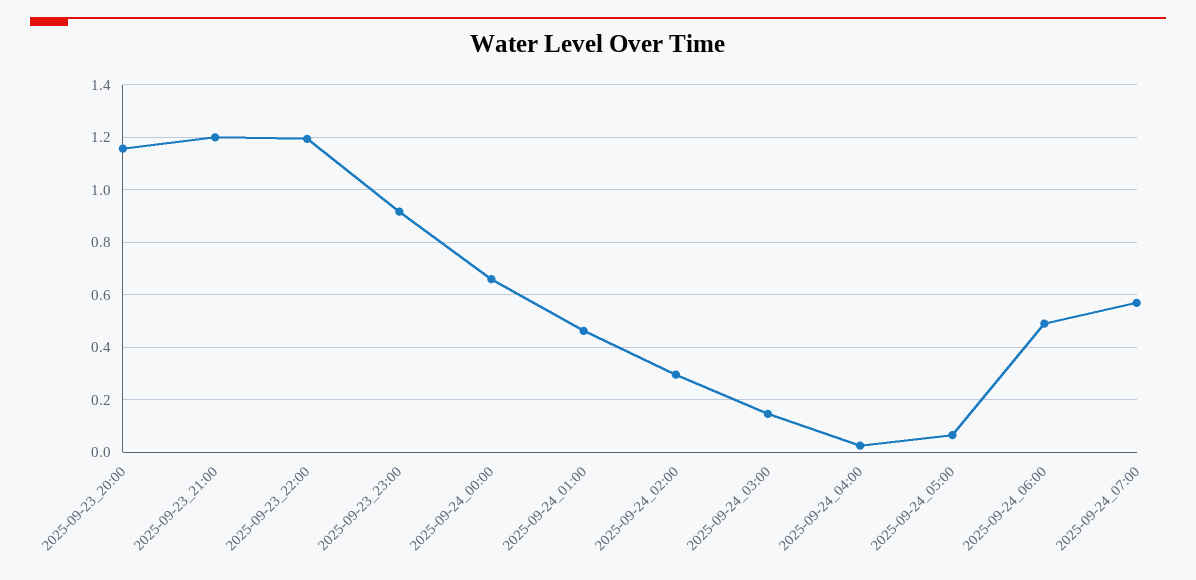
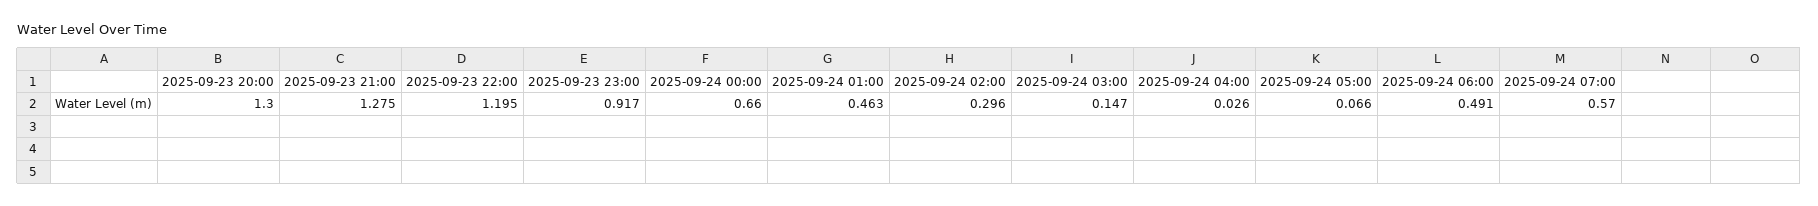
  {
-   "2025-09-23_20:00": 1.15,
+   "2025-09-23_20:00": 1.3,
-   "2025-09-23_21:00": 1.2,
+   "2025-09-23_21:00": 1.275,
    "2025-09-23_22:00": 1.195,
    "2025-09-23_23:00": 0.917,
    "2025-09-24_00:00": 0.66,
    "2025-09-24_01:00": 0.463,
    "2025-09-24_02:00": 0.296,
    "2025-09-24_03:00": 0.147,
    "2025-09-24_04:00": 0.026,
    "2025-09-24_05:00": 0.066,
    "2025-09-24_06:00": 0.491,
    "2025-09-24_07:00": 0.57
  }

